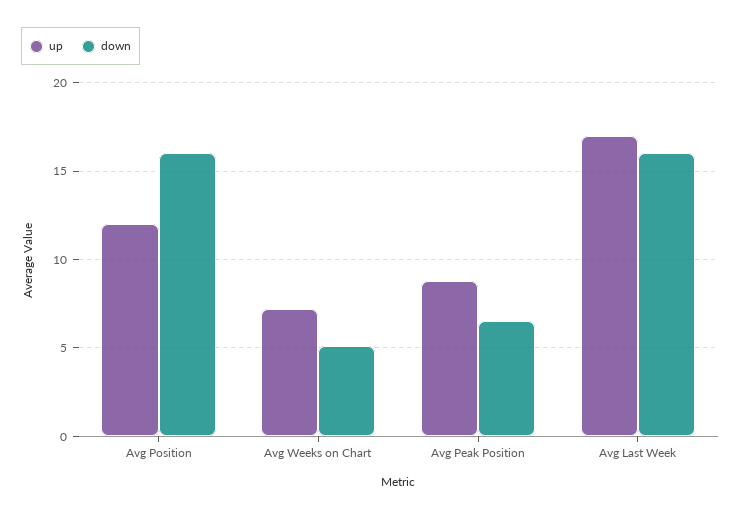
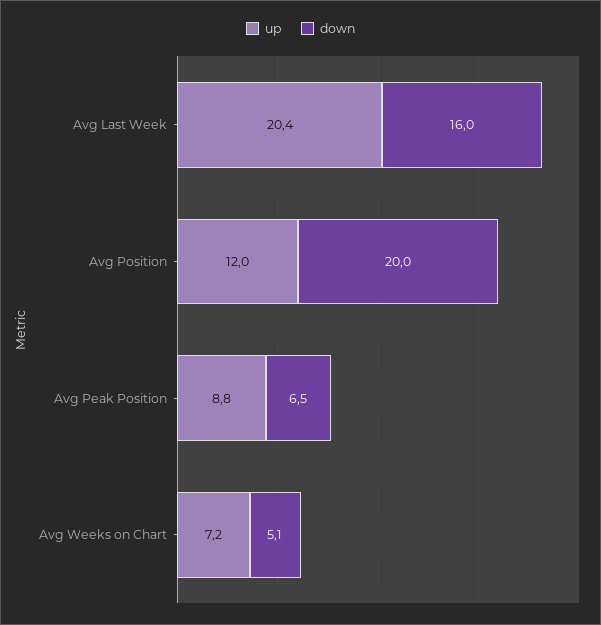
  {
    "up": {
      "Avg Position": 12,
      "Avg Weeks on Chart": 7.2,
      "Avg Peak Position": 8.8,
-     "Avg Last Week": 17
+     "Avg Last Week": 20.4
    },
    "down": {
-     "Avg Position": 16,
+     "Avg Position": 20,
      "Avg Weeks on Chart": 5.1,
      "Avg Peak Position": 6.5,
      "Avg Last Week": 16
    }
  }

